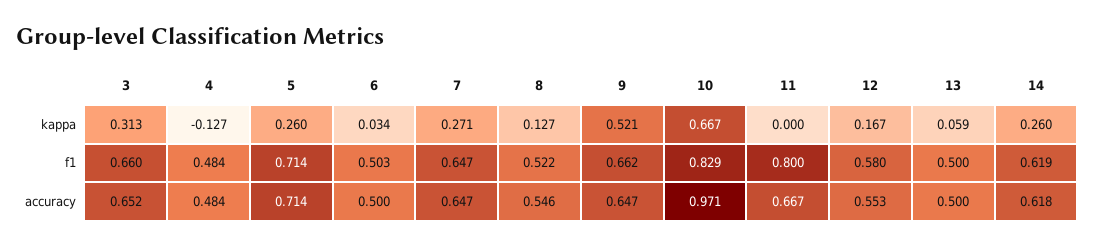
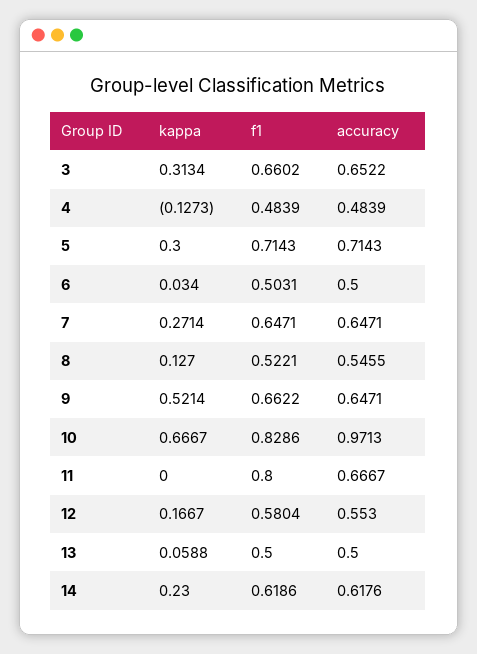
  {
    "3": {
      "kappa": 0.3134,
      "f1": 0.6602,
      "accuracy": 0.6522
    },
    "4": {
      "kappa": -0.1273,
      "f1": 0.4839,
      "accuracy": 0.4839
    },
    "5": {
-     "kappa": 0.26,
+     "kappa": 0.3,
      "f1": 0.7143,
      "accuracy": 0.7143
    },
    "6": {
      "kappa": 0.034,
      "f1": 0.5031,
      "accuracy": 0.5
    },
    "7": {
      "kappa": 0.2714,
      "f1": 0.6471,
      "accuracy": 0.6471
    },
    "8": {
      "kappa": 0.127,
      "f1": 0.5221,
      "accuracy": 0.5455
    },
    "9": {
      "kappa": 0.5214,
      "f1": 0.6622,
      "accuracy": 0.6471
    },
    "10": {
      "kappa": 0.6667,
      "f1": 0.8286,
      "accuracy": 0.9713
    },
    "11": {
      "kappa": 0,
      "f1": 0.8,
      "accuracy": 0.6667
    },
    "12": {
      "kappa": 0.1667,
      "f1": 0.5804,
      "accuracy": 0.553
    },
    "13": {
      "kappa": 0.0588,
      "f1": 0.5,
      "accuracy": 0.5
    },
    "14": {
-     "kappa": 0.26,
+     "kappa": 0.23,
      "f1": 0.6186,
      "accuracy": 0.6176
    }
  }

